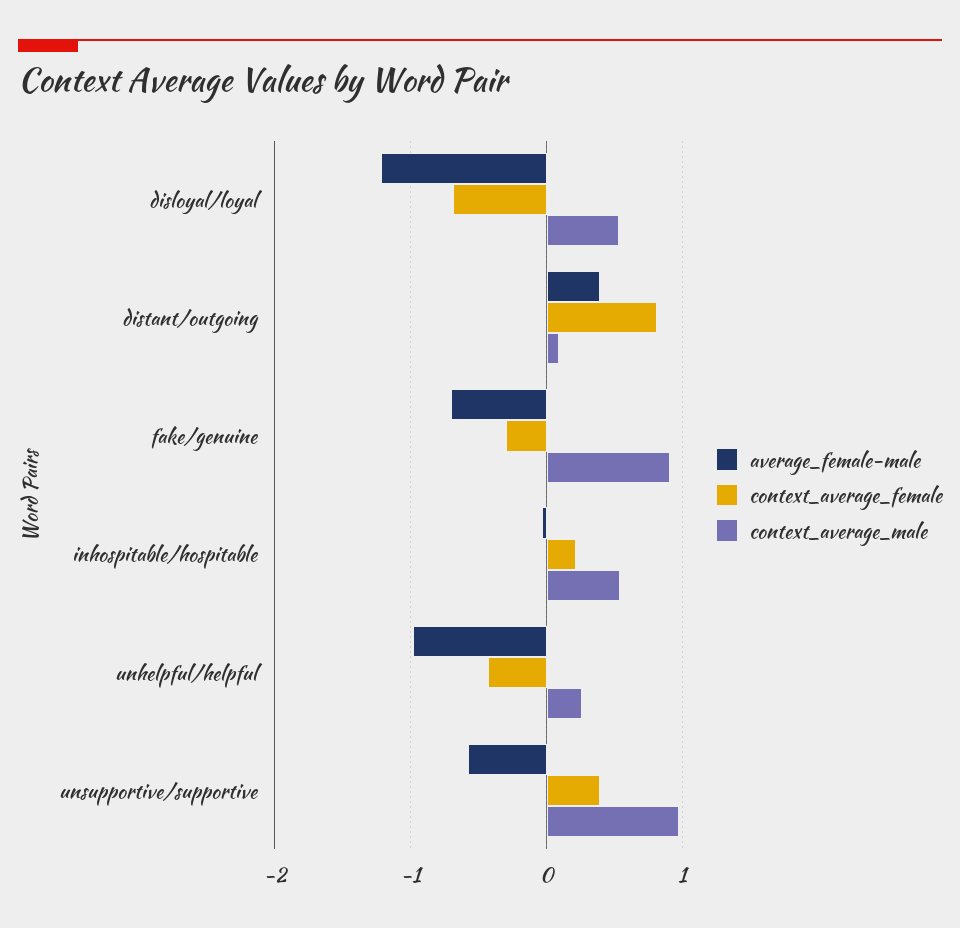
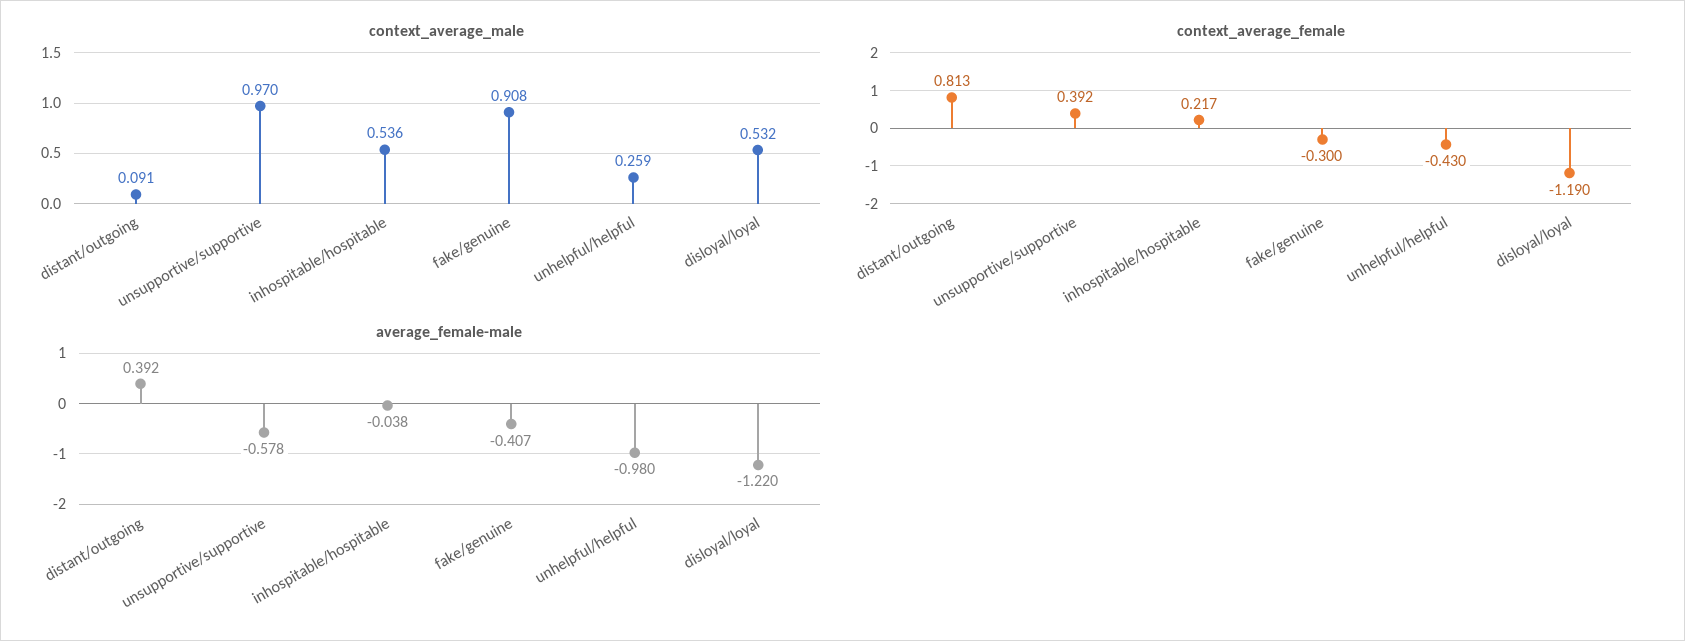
  {
    "average_female-male": {
      "disloyal/loyal": -1.22,
      "distant/outgoing": 0.392,
-     "fake/genuine": -0.7,
+     "fake/genuine": -0.407,
      "inhospitable/hospitable": -0.038,
      "unhelpful/helpful": -0.98,
      "unsupportive/supportive": -0.578
    },
    "context_average_female": {
-     "disloyal/loyal": -0.7,
+     "disloyal/loyal": -1.19,
      "distant/outgoing": 0.813,
      "fake/genuine": -0.3,
      "inhospitable/hospitable": 0.217,
      "unhelpful/helpful": -0.43,
      "unsupportive/supportive": 0.392
    },
    "context_average_male": {
      "disloyal/loyal": 0.532,
      "distant/outgoing": 0.091,
      "fake/genuine": 0.908,
      "inhospitable/hospitable": 0.536,
      "unhelpful/helpful": 0.259,
      "unsupportive/supportive": 0.97
    }
  }

